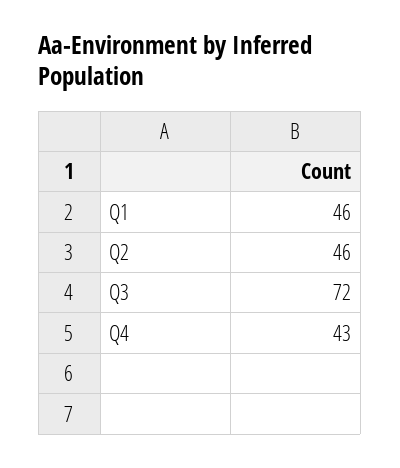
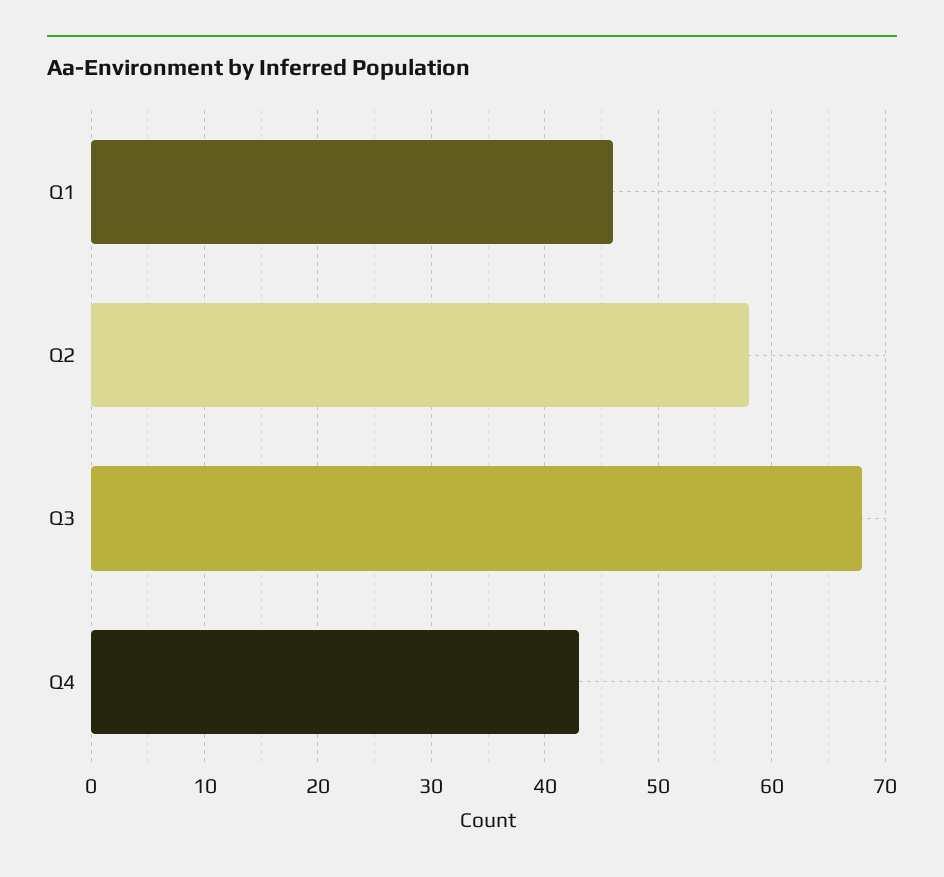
  {
    "Q1": 46,
-   "Q2": 46,
+   "Q2": 58,
-   "Q3": 72,
+   "Q3": 68,
    "Q4": 43
  }

